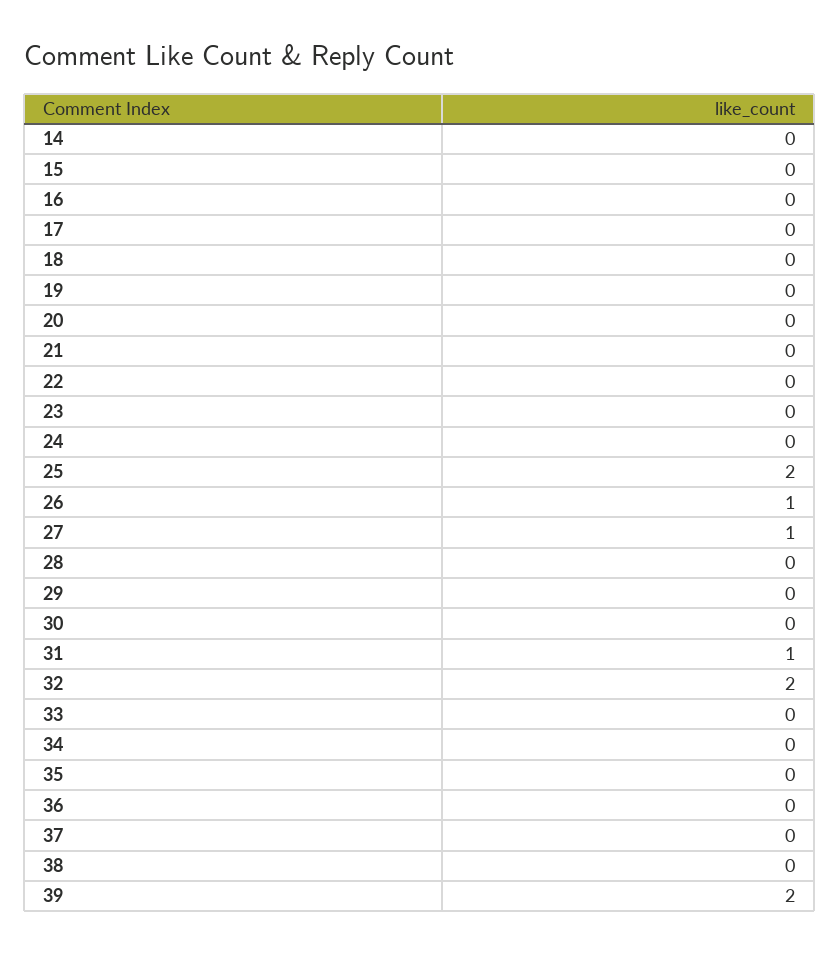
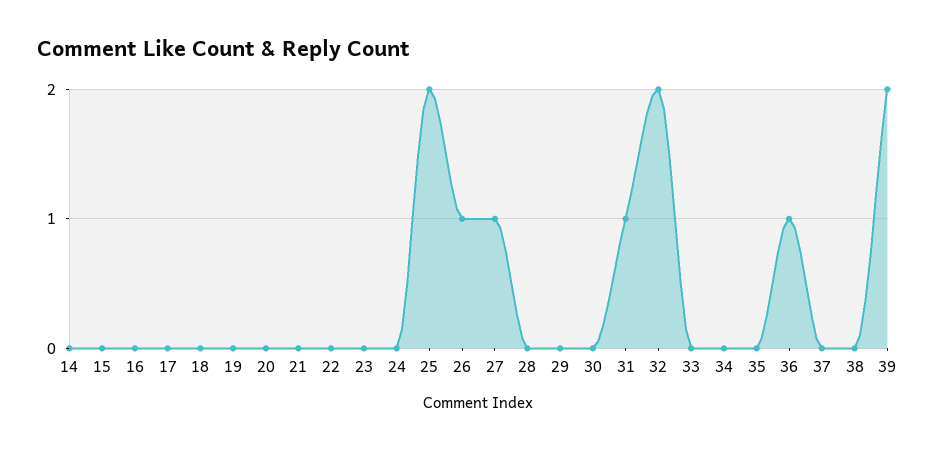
  {
    "14": 0,
    "15": 0,
    "16": 0,
    "17": 0,
    "18": 0,
    "19": 0,
    "20": 0,
    "21": 0,
    "22": 0,
    "23": 0,
    "24": 0,
    "25": 2,
    "26": 1,
    "27": 1,
    "28": 0,
    "29": 0,
    "30": 0,
    "31": 1,
    "32": 2,
    "33": 0,
    "34": 0,
    "35": 0,
-   "36": 0,
+   "36": 1,
    "37": 0,
    "38": 0,
    "39": 2
  }

